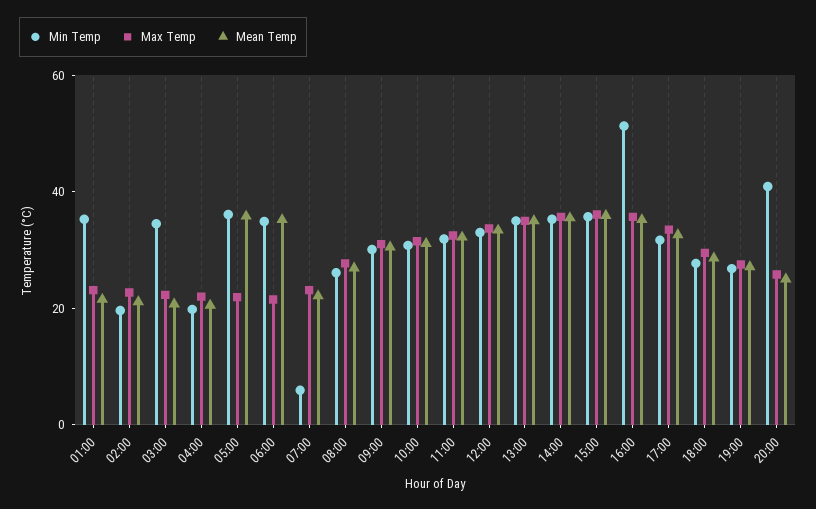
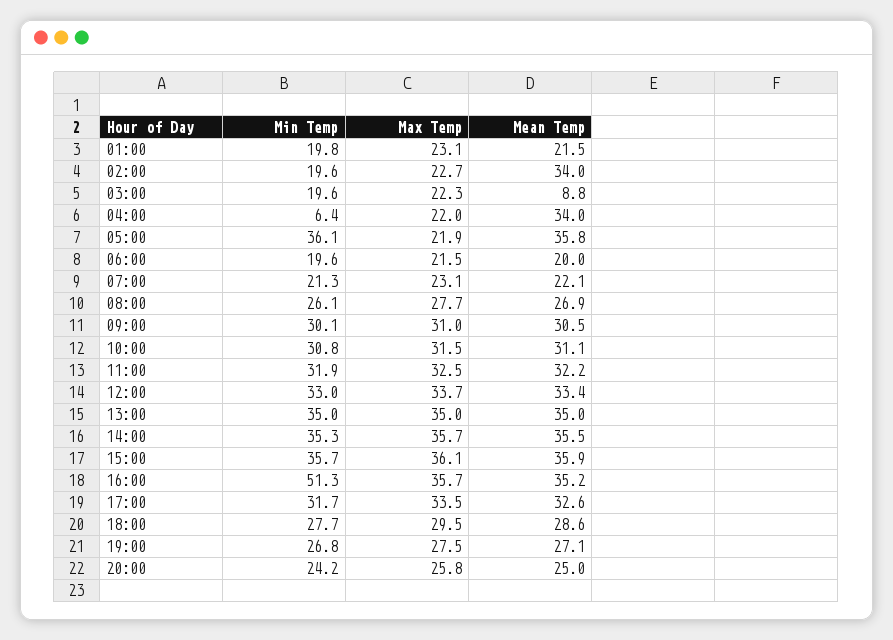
  {
    "Min Temp": {
-     "01:00": 35,
+     "01:00": 19.8,
      "02:00": 19.6,
-     "03:00": 35,
+     "03:00": 19.6,
-     "04:00": 20,
+     "04:00": 6.4,
      "05:00": 36.1,
-     "06:00": 35,
+     "06:00": 19.6,
-     "07:00": 5,
+     "07:00": 21.3,
      "08:00": 26.1,
      "09:00": 30.1,
      "10:00": 30.8,
      "11:00": 31.9,
      "12:00": 33,
      "13:00": 35,
      "14:00": 35.3,
      "15:00": 35.7,
      "16:00": 51.3,
      "17:00": 31.7,
      "18:00": 27.7,
      "19:00": 26.8,
-     "20:00": 40
+     "20:00": 24.2
    },
    "Max Temp": {
      "01:00": 23.1,
      "02:00": 22.7,
      "03:00": 22.3,
      "04:00": 22,
      "05:00": 21.9,
      "06:00": 21.5,
      "07:00": 23.1,
      "08:00": 27.7,
      "09:00": 31,
      "10:00": 31.5,
      "11:00": 32.5,
      "12:00": 33.7,
      "13:00": 35,
      "14:00": 35.7,
      "15:00": 36.1,
      "16:00": 35.7,
      "17:00": 33.5,
      "18:00": 29.5,
      "19:00": 27.5,
      "20:00": 25.8
    },
    "Mean Temp": {
      "01:00": 21.5,
-     "02:00": 20,
+     "02:00": 34,
-     "03:00": 20,
+     "03:00": 8.8,
-     "04:00": 20,
+     "04:00": 34,
      "05:00": 35.8,
-     "06:00": 35,
+     "06:00": 20,
      "07:00": 22.1,
      "08:00": 26.9,
      "09:00": 30.5,
      "10:00": 31.1,
      "11:00": 32.2,
      "12:00": 33.4,
      "13:00": 35,
      "14:00": 35.5,
      "15:00": 35.9,
      "16:00": 35.2,
      "17:00": 32.6,
      "18:00": 28.6,
      "19:00": 27.1,
      "20:00": 25
    }
  }

